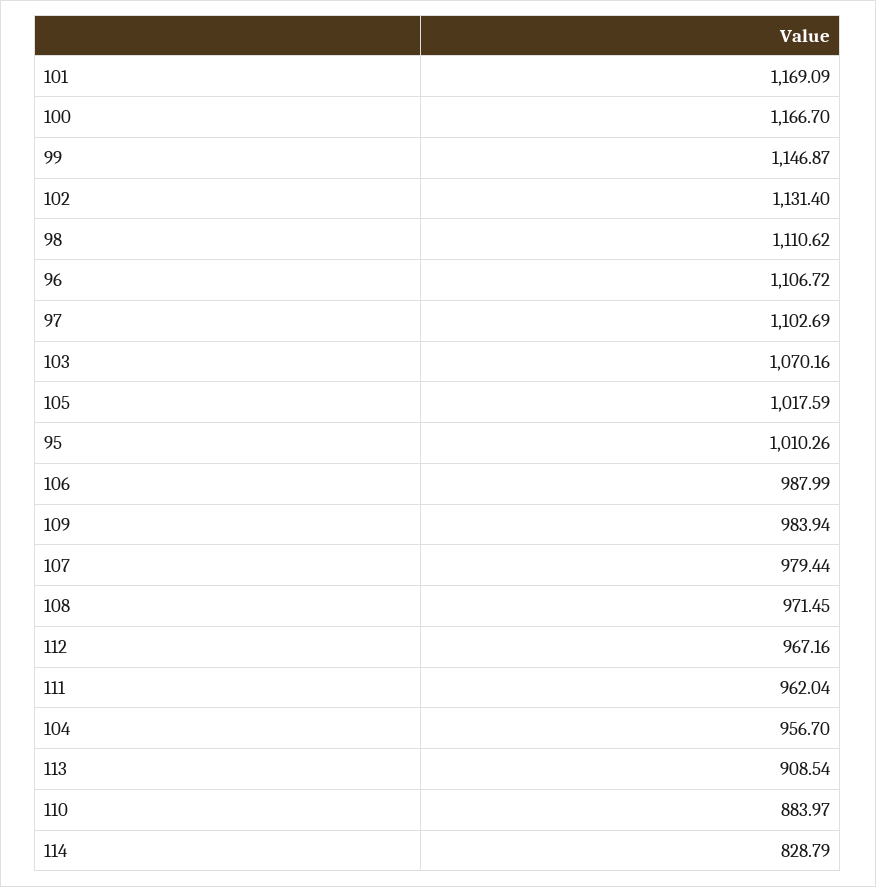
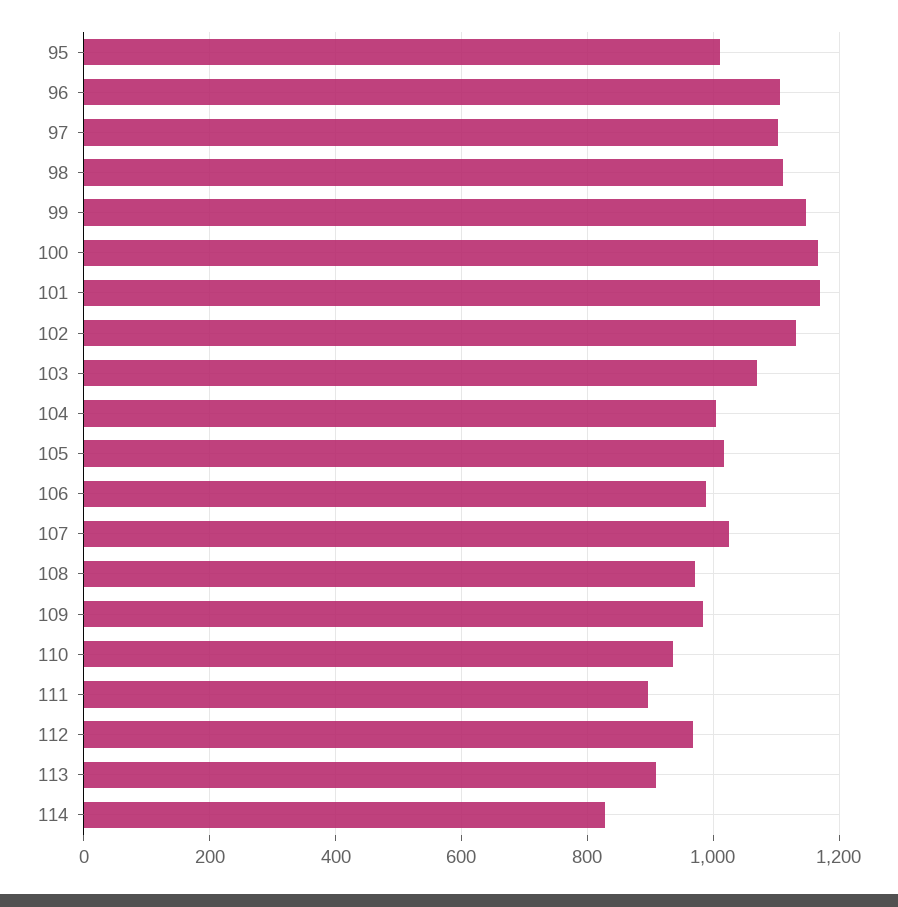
  {
    "101": 1169.09,
    "100": 1166.7,
    "99": 1146.87,
    "102": 1131.4,
    "98": 1110.62,
    "96": 1106.72,
    "97": 1102.69,
    "103": 1070.16,
    "105": 1017.59,
    "95": 1010.26,
    "106": 987.99,
    "109": 983.94,
-   "107": 979.44,
+   "107": 1020,
    "108": 971.45,
    "112": 967.16,
-   "111": 962.04,
+   "111": 900,
-   "104": 956.7,
+   "104": 1000,
    "113": 908.54,
-   "110": 883.97,
+   "110": 940,
    "114": 828.79
  }

